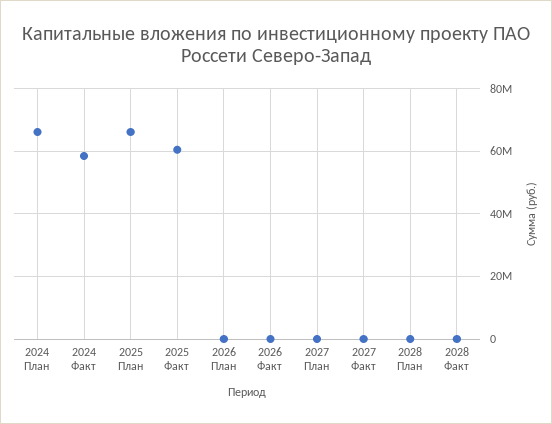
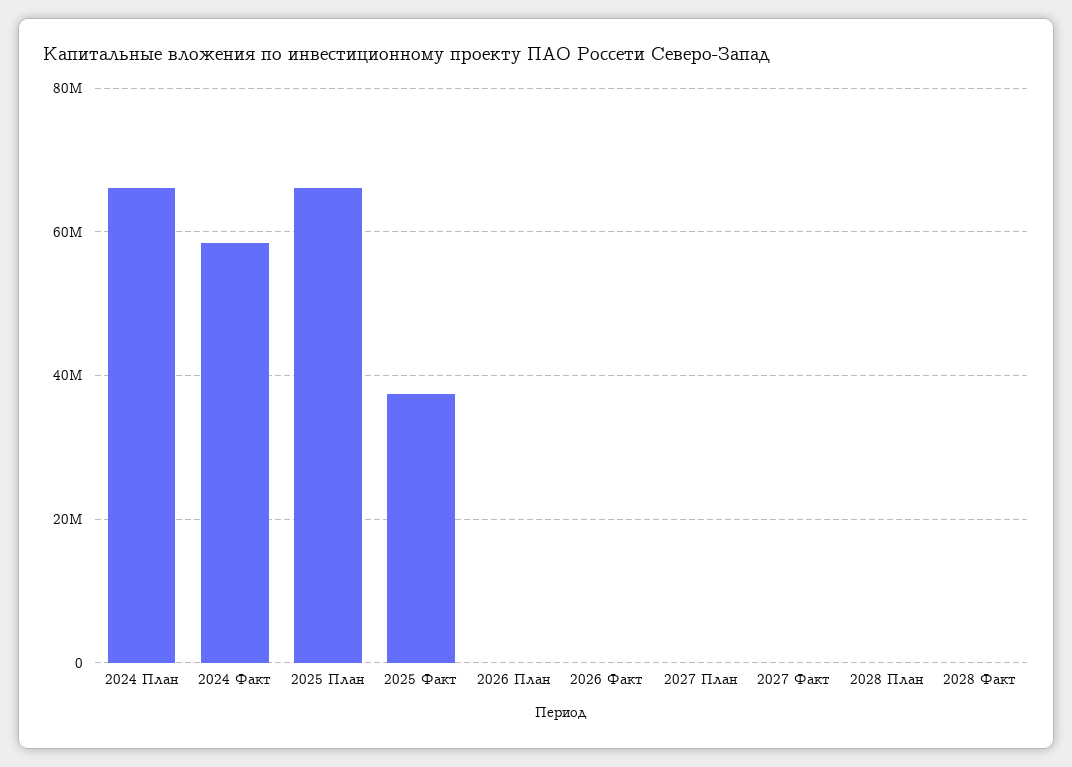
  {
    "2024 План": 66000000,
    "2024 Факт": 58000000,
    "2025 План": 66000000,
-   "2025 Факт": 60000000,
+   "2025 Факт": 38000000,
    "2026 План": 0,
    "2026 Факт": 0,
    "2027 План": 0,
    "2027 Факт": 0,
    "2028 План": 0,
    "2028 Факт": 0
  }

